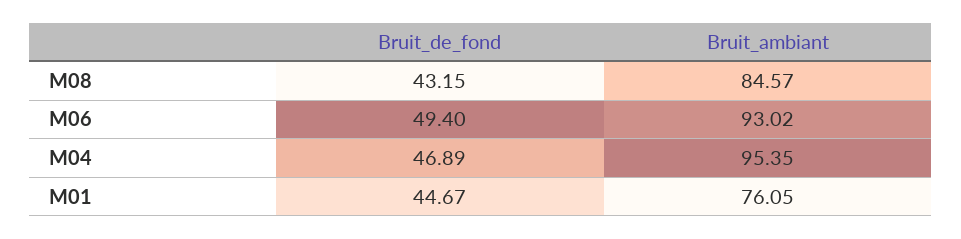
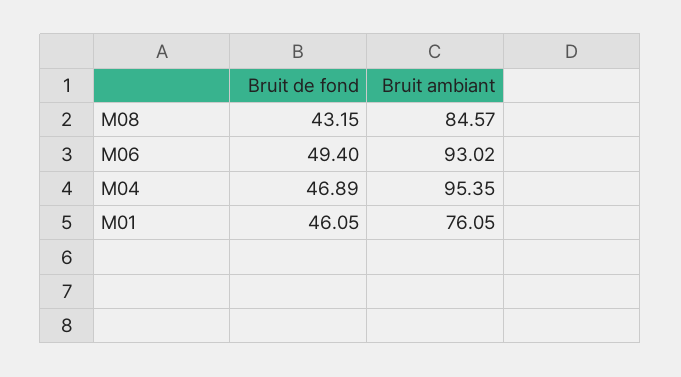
  {
    "Bruit_de_fond": {
      "M08": 43.15,
      "M06": 49.4,
      "M04": 46.89,
-     "M01": 44.67
+     "M01": 46.05
    },
    "Bruit_ambiant": {
      "M08": 84.57,
      "M06": 93.02,
      "M04": 95.35,
      "M01": 76.05
    }
  }

